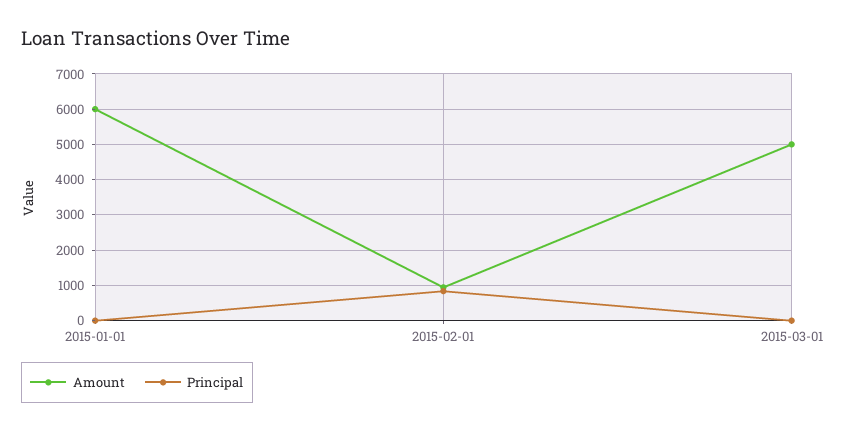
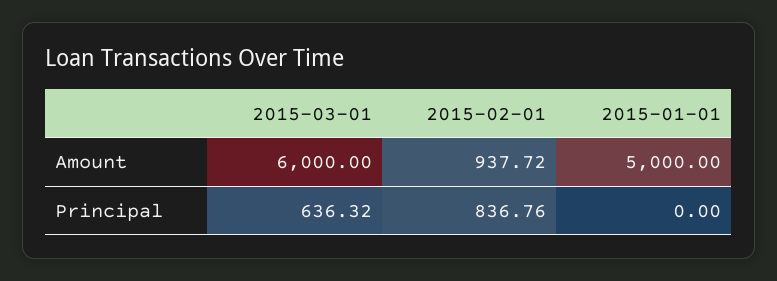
  {
    "Amount": {
-     "2015-01-01": 6000,
+     "2015-01-01": 5000,
      "2015-02-01": 937.72,
-     "2015-03-01": 5000
+     "2015-03-01": 6000
    },
    "Principal": {
      "2015-01-01": 0,
      "2015-02-01": 836.76,
-     "2015-03-01": 0
+     "2015-03-01": 636.32
    }
  }

